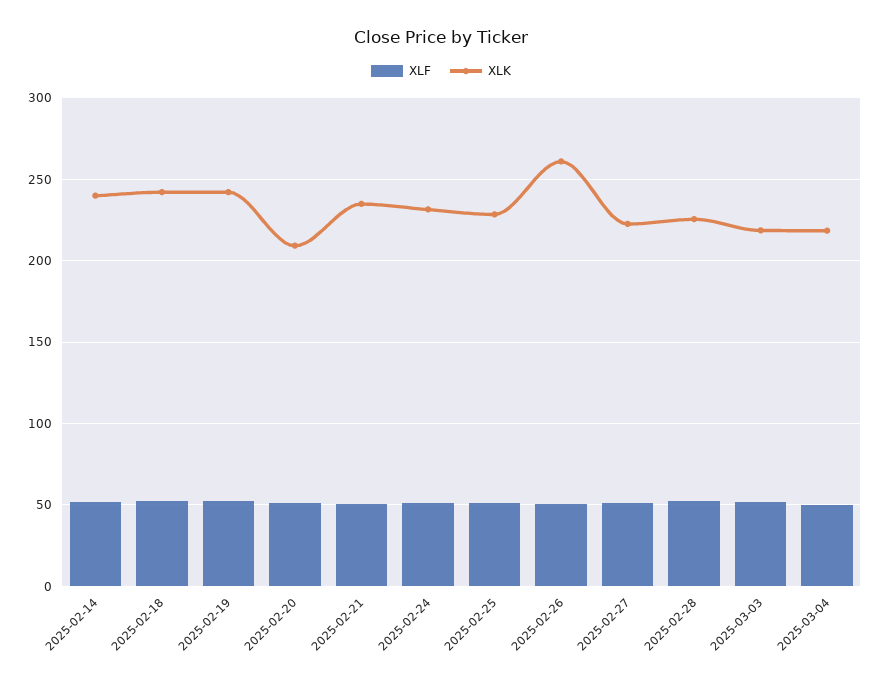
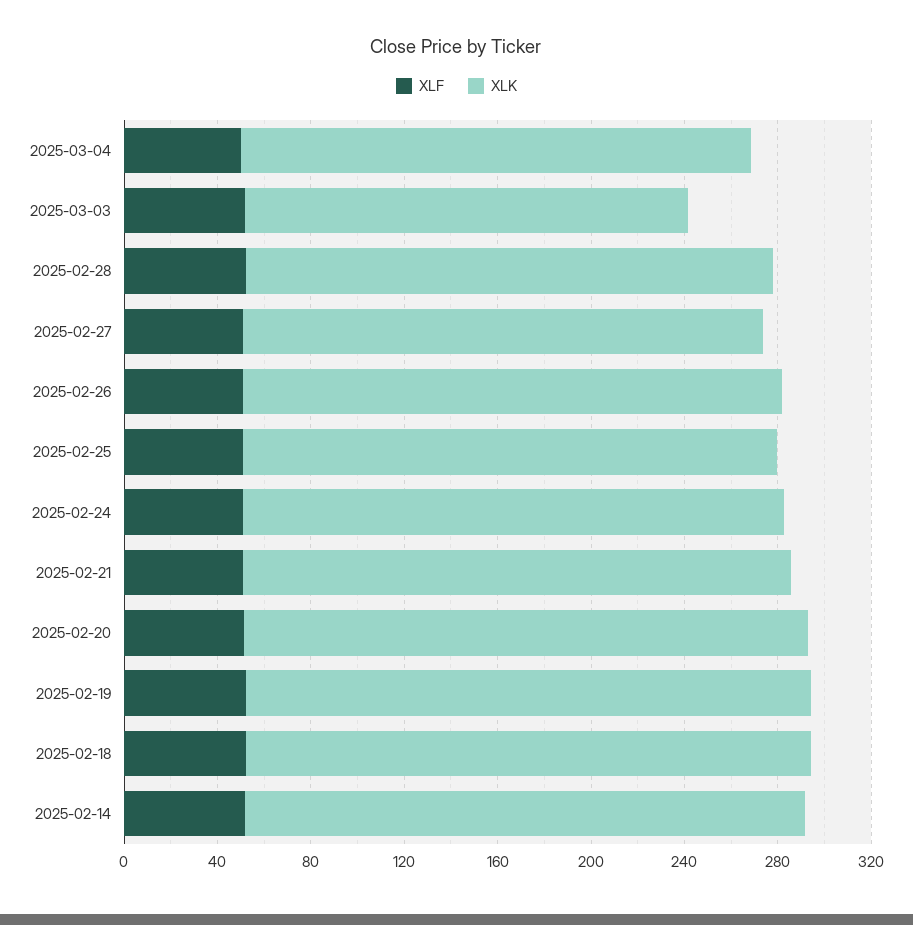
  {
    "XLF": {
      "2025-02-14": 50,
      "2025-02-18": 50,
      "2025-02-19": 50,
      "2025-02-20": 50,
      "2025-02-21": 50,
      "2025-02-24": 50,
      "2025-02-25": 50,
      "2025-02-26": 50,
      "2025-02-27": 50,
      "2025-02-28": 50,
      "2025-03-03": 50,
      "2025-03-04": 50
    },
    "XLK": {
      "2025-02-14": 240,
      "2025-02-18": 240,
      "2025-02-19": 240,
-     "2025-02-20": 210,
+     "2025-02-20": 240,
      "2025-02-21": 235,
      "2025-02-24": 230,
      "2025-02-25": 230,
-     "2025-02-26": 260,
+     "2025-02-26": 230,
      "2025-02-27": 225,
      "2025-02-28": 225,
-     "2025-03-03": 220,
+     "2025-03-03": 190,
      "2025-03-04": 220
    }
  }

